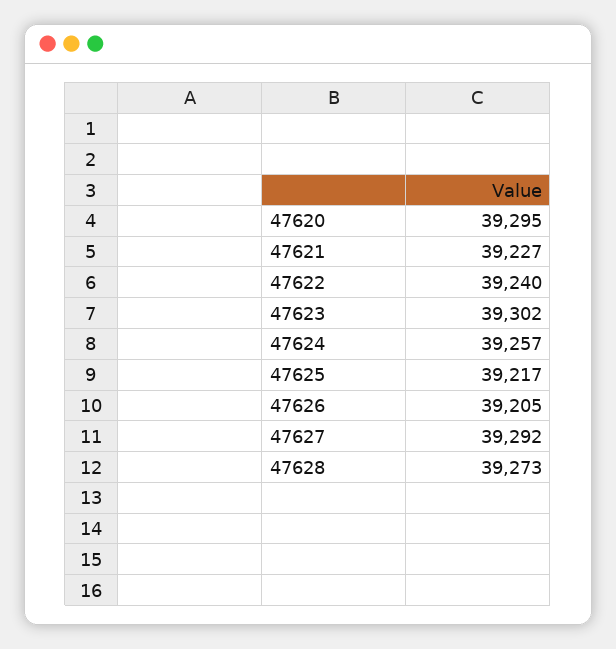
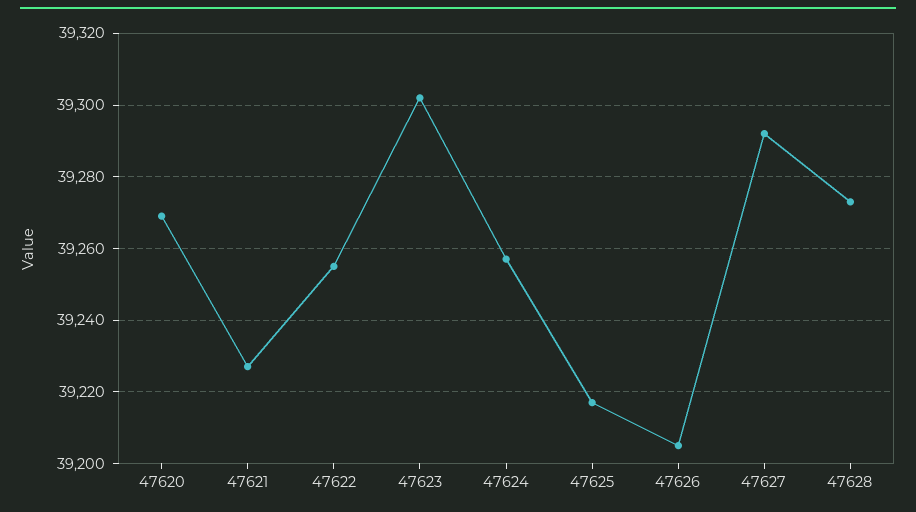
  {
-   "47620": 39295,
+   "47620": 39270,
    "47621": 39227,
-   "47622": 39240,
+   "47622": 39255,
    "47623": 39302,
    "47624": 39257,
    "47625": 39217,
    "47626": 39205,
    "47627": 39292,
    "47628": 39273
  }

